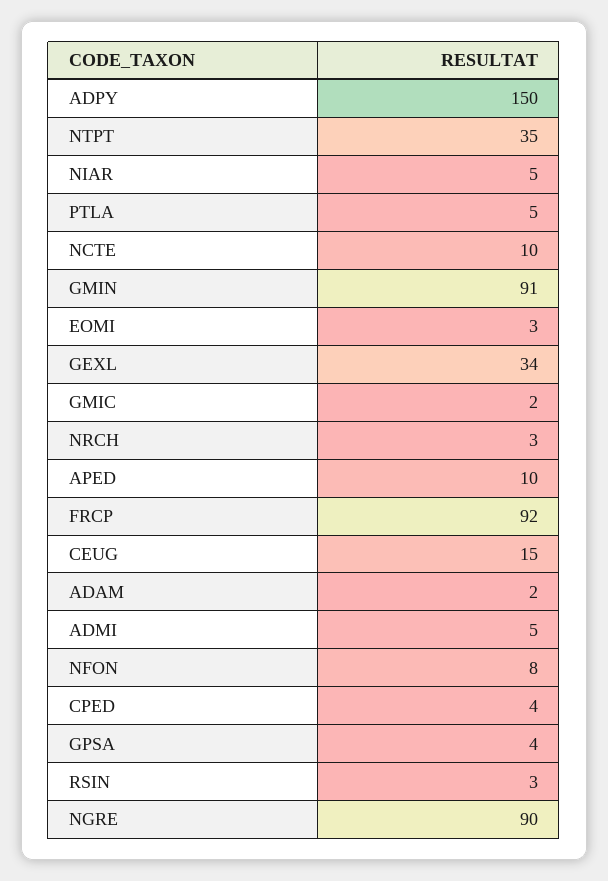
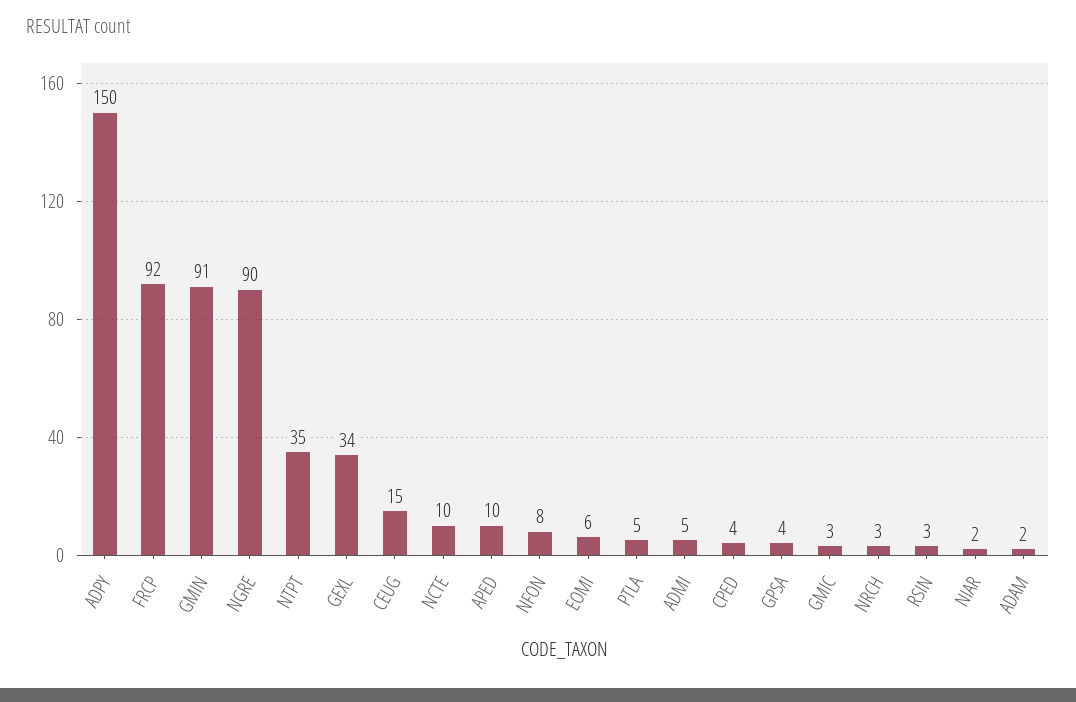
  {
    "ADPY": 150,
    "NTPT": 35,
-   "NIAR": 5,
+   "NIAR": 2,
    "PTLA": 5,
    "NCTE": 10,
    "GMIN": 91,
-   "EOMI": 3,
+   "EOMI": 6,
    "GEXL": 34,
-   "GMIC": 2,
+   "GMIC": 3,
    "NRCH": 3,
    "APED": 10,
    "FRCP": 92,
    "CEUG": 15,
    "ADAM": 2,
    "ADMI": 5,
    "NFON": 8,
    "CPED": 4,
    "GPSA": 4,
    "RSIN": 3,
    "NGRE": 90
  }

